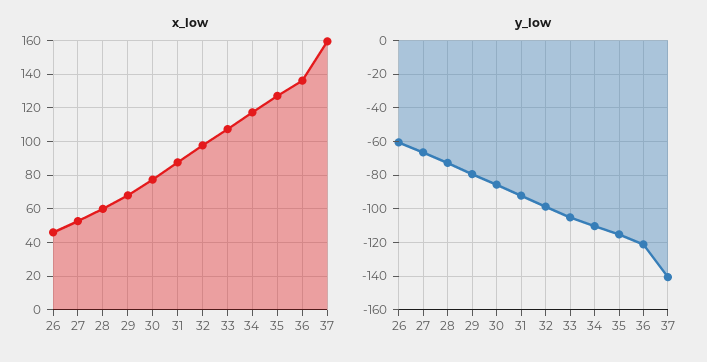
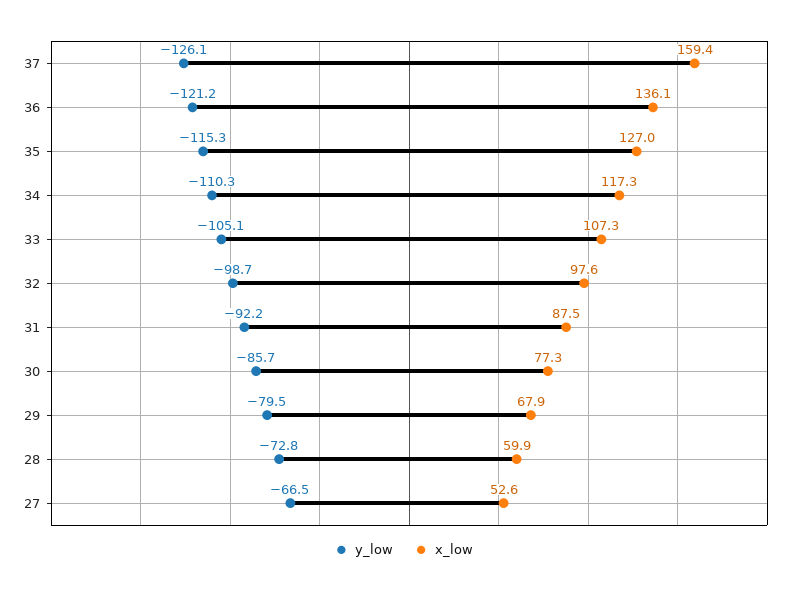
  {
    "x_low": {
-     "26": 45,
      "27": 52.6,
      "28": 59.9,
      "29": 67.9,
      "30": 77.3,
      "31": 87.5,
      "32": 97.6,
      "33": 107.3,
      "34": 117.3,
      "35": 127,
      "36": 136.1,
      "37": 159.4
    },
    "y_low": {
-     "26": -60,
      "27": -66.5,
      "28": -72.8,
      "29": -79.5,
      "30": -85.7,
      "31": -92.2,
      "32": -98.7,
      "33": -105.1,
      "34": -110.3,
      "35": -115.3,
      "36": -121.2,
-     "37": -140
+     "37": -126.1
    }
  }

